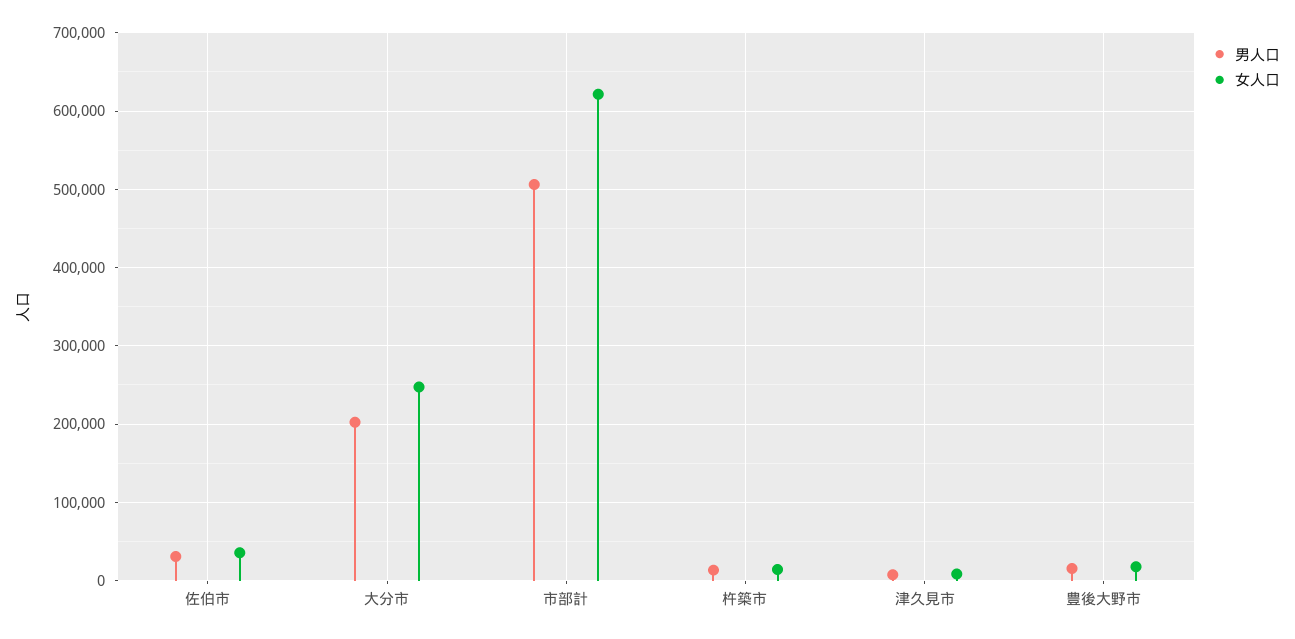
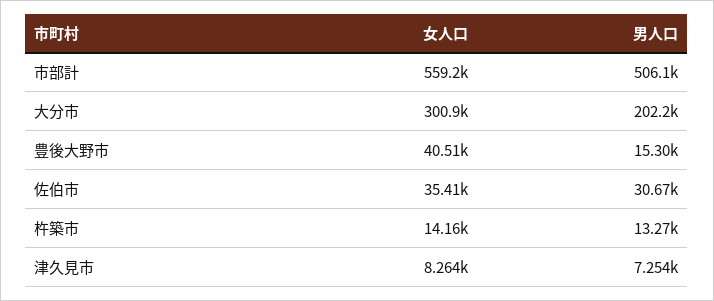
  {
    "男人口": {
      "佐伯市": 30670,
      "大分市": 202200,
      "市部計": 506100,
      "杵築市": 13270,
      "津久見市": 7254,
      "豊後大野市": 15300
    },
    "女人口": {
      "佐伯市": 35410,
-     "大分市": 250000,
+     "大分市": 300900,
-     "市部計": 620000,
+     "市部計": 559200,
      "杵築市": 14160,
      "津久見市": 8264,
-     "豊後大野市": 20000
+     "豊後大野市": 40510
    }
  }

